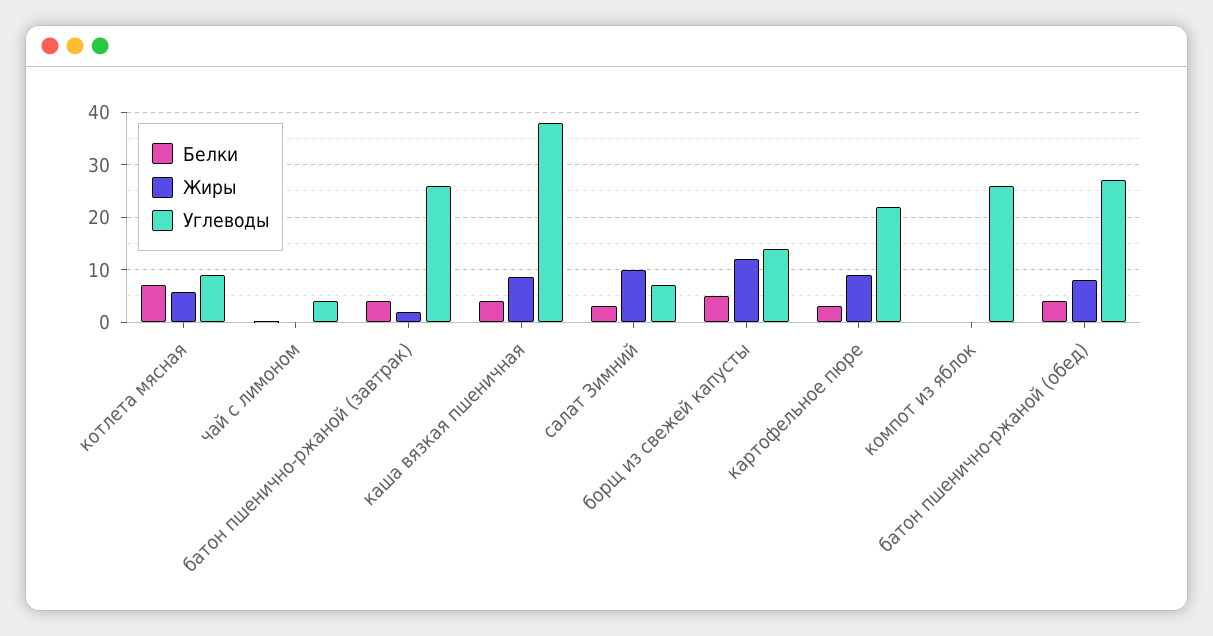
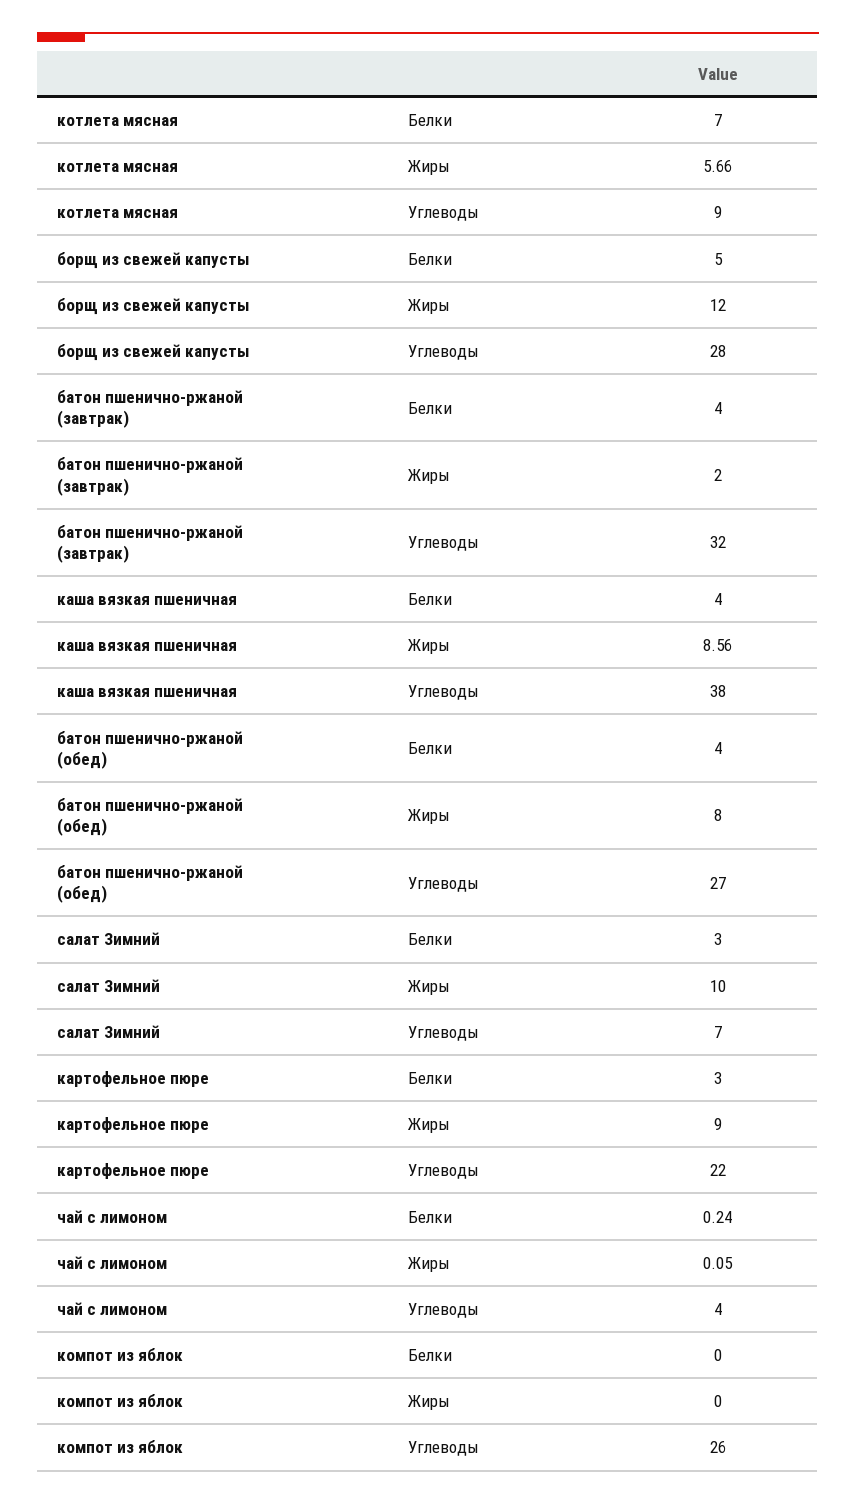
  {
    "Белки": {
      "котлета мясная": 7,
      "чай с лимоном": 0.24,
      "батон пшенично-ржаной (завтрак)": 4,
      "каша вязкая пшеничная": 4,
      "салат Зимний": 3,
      "борщ из свежей капусты": 5,
      "картофельное пюре": 3,
      "компот из яблок": 0,
      "батон пшенично-ржаной (обед)": 4
    },
    "Жиры": {
      "котлета мясная": 5.66,
      "чай с лимоном": 0.05,
      "батон пшенично-ржаной (завтрак)": 2,
      "каша вязкая пшеничная": 8.56,
      "салат Зимний": 10,
      "борщ из свежей капусты": 12,
      "картофельное пюре": 9,
      "компот из яблок": 0,
      "батон пшенично-ржаной (обед)": 8
    },
    "Углеводы": {
      "котлета мясная": 9,
      "чай с лимоном": 4,
-     "батон пшенично-ржаной (завтрак)": 26,
+     "батон пшенично-ржаной (завтрак)": 32,
      "каша вязкая пшеничная": 38,
      "салат Зимний": 7,
-     "борщ из свежей капусты": 14,
+     "борщ из свежей капусты": 28,
      "картофельное пюре": 22,
      "компот из яблок": 26,
      "батон пшенично-ржаной (обед)": 27
    }
  }

